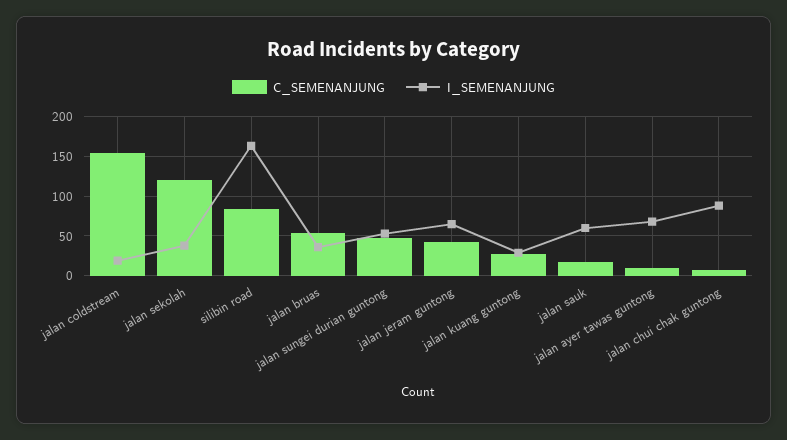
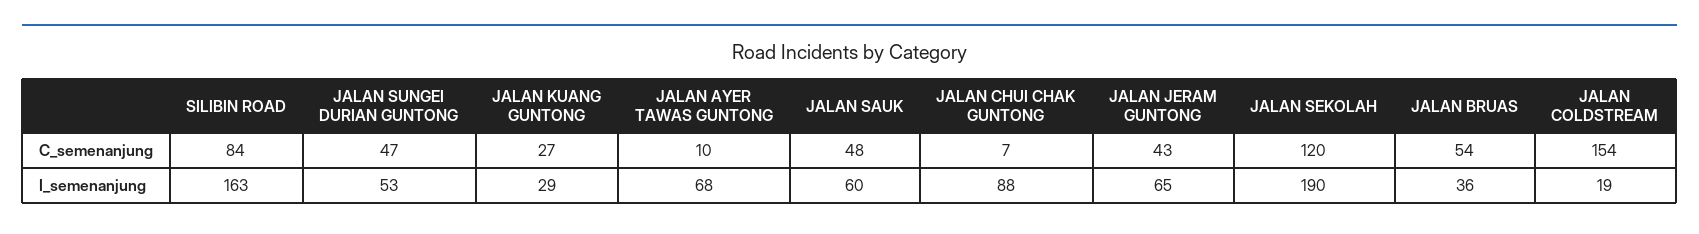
  {
    "C_SEMENANJUNG": {
      "jalan coldstream": 154,
      "jalan sekolah": 120,
      "silibin road": 84,
      "jalan bruas": 54,
      "jalan sungei durian guntong": 47,
      "jalan jeram guntong": 43,
      "jalan kuang guntong": 27,
-     "jalan sauk": 20,
+     "jalan sauk": 48,
      "jalan ayer tawas guntong": 10,
      "jalan chui chak guntong": 7
    },
    "I_SEMENANJUNG": {
      "jalan coldstream": 19,
-     "jalan sekolah": 40,
+     "jalan sekolah": 190,
      "silibin road": 163,
      "jalan bruas": 36,
      "jalan sungei durian guntong": 53,
      "jalan jeram guntong": 65,
      "jalan kuang guntong": 29,
      "jalan sauk": 60,
      "jalan ayer tawas guntong": 68,
      "jalan chui chak guntong": 88
    }
  }

